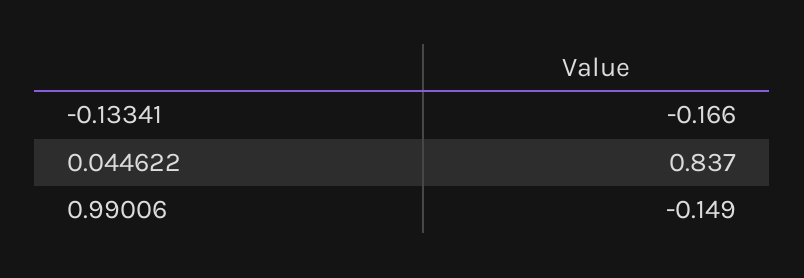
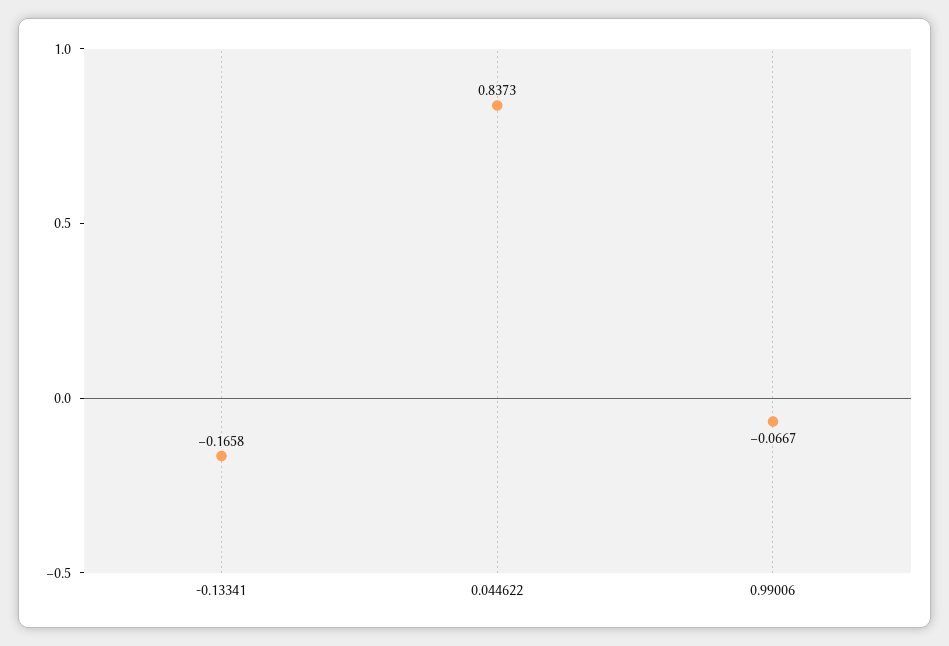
  {
    "-0.13341": -0.1658,
    "0.044622": 0.8373,
-   "0.99006": -0.149
+   "0.99006": -0.0667
  }

